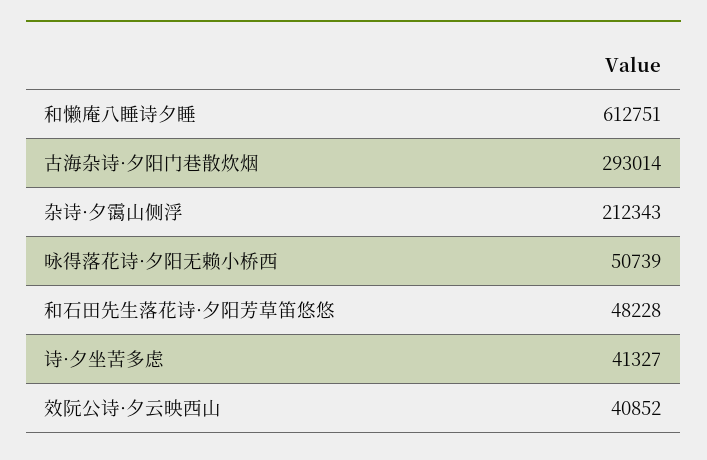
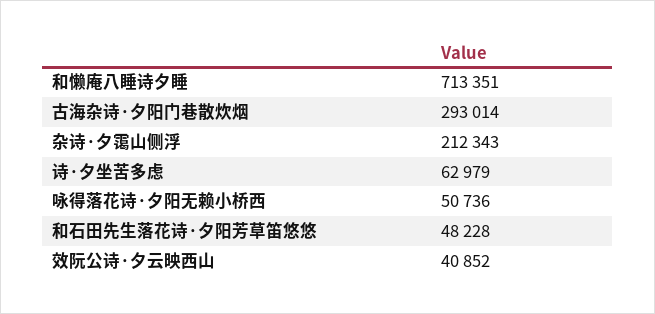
  {
-   "和懒庵八睡诗夕睡": 612751,
+   "和懒庵八睡诗夕睡": 713351,
    "古海杂诗·夕阳门巷散炊烟": 293014,
    "杂诗·夕霭山侧浮": 212343,
-   "咏得落花诗·夕阳无赖小桥西": 50739,
+   "咏得落花诗·夕阳无赖小桥西": 50736,
    "和石田先生落花诗·夕阳芳草笛悠悠": 48228,
-   "诗·夕坐苦多虑": 41327,
+   "诗·夕坐苦多虑": 62979,
    "效阮公诗·夕云映西山": 40852
  }

